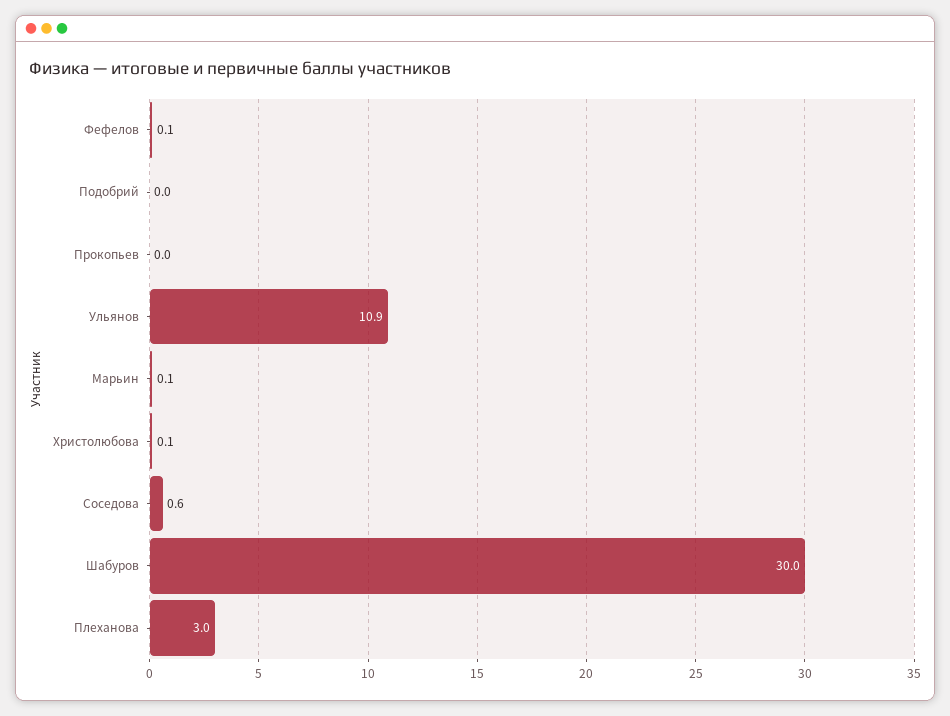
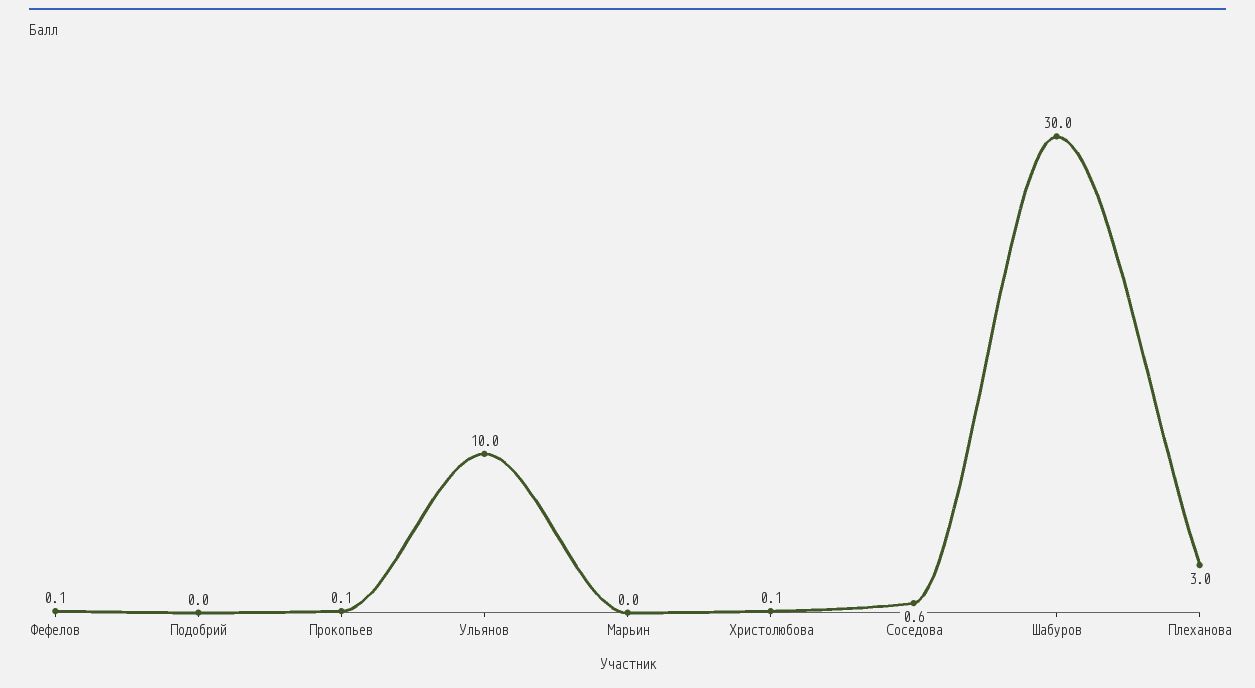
  {
    "Фефелов": 0.1,
    "Подобрий": 0,
-   "Прокопьев": 0,
+   "Прокопьев": 0.1,
-   "Ульянов": 10.9,
+   "Ульянов": 10,
-   "Марьин": 0.1,
+   "Марьин": 0,
    "Христолюбова": 0.1,
    "Соседова": 0.6,
    "Шабуров": 30,
    "Плеханова": 3
  }

